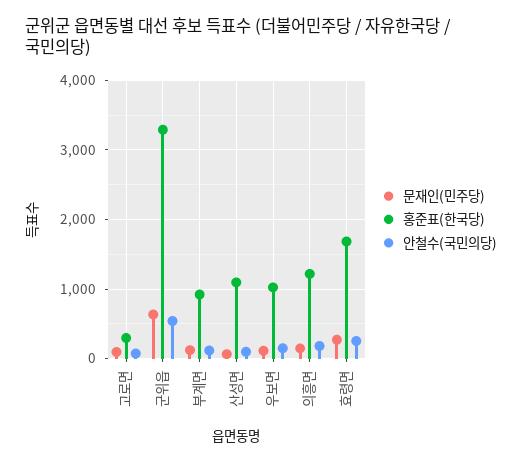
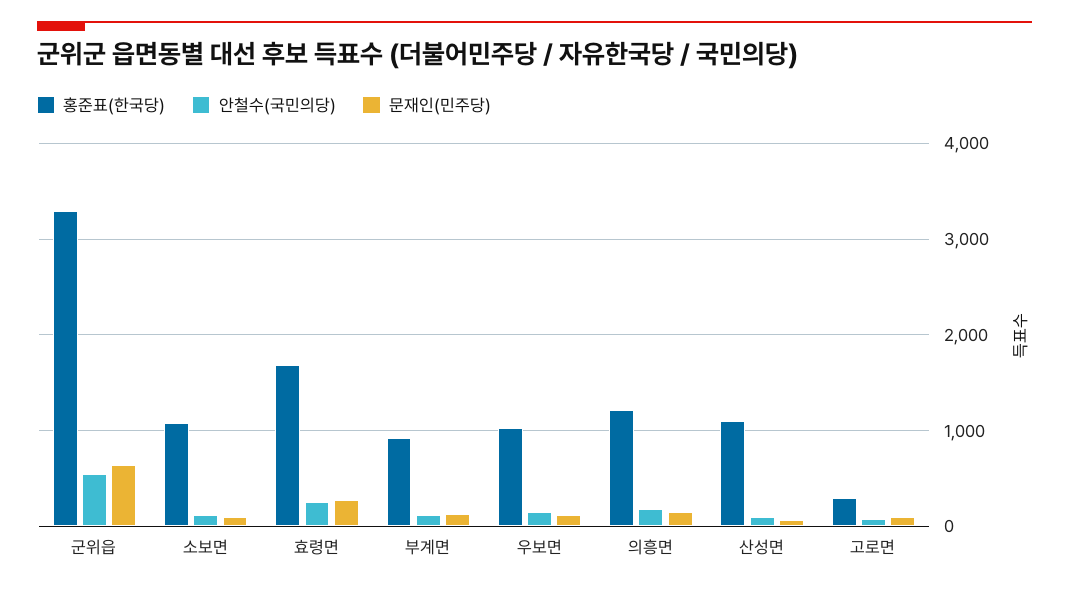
  {
    "문재인(민주당)": {
      "고로면": 100,
      "군위읍": 600,
      "부계면": 100,
      "산성면": 100,
      "우보면": 100,
      "의흥면": 100,
-     "효령면": 300
+     "효령면": 300,
+     "소보면": 100
    },
    "홍준표(한국당)": {
      "고로면": 300,
      "군위읍": 3300,
      "부계면": 900,
      "산성면": 1100,
      "우보면": 1000,
      "의흥면": 1200,
-     "효령면": 1700
+     "효령면": 1700,
+     "소보면": 1100
    },
    "안철수(국민의당)": {
      "고로면": 100,
      "군위읍": 500,
      "부계면": 100,
      "산성면": 100,
      "우보면": 200,
      "의흥면": 200,
-     "효령면": 300
+     "효령면": 300,
+     "소보면": 100
    }
  }

